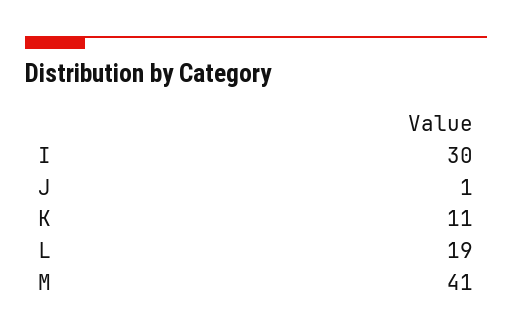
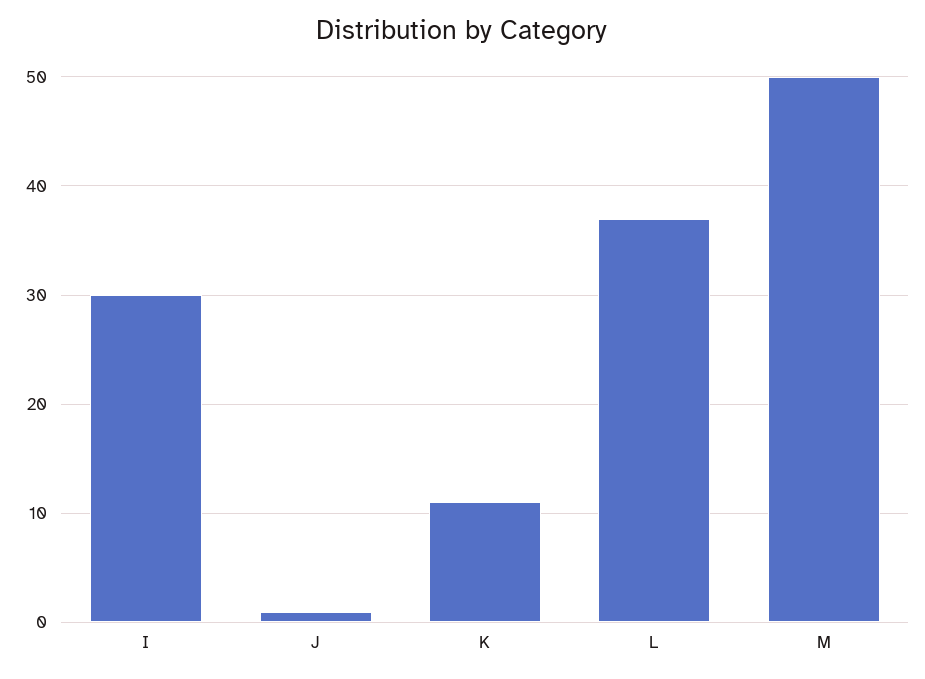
  {
    "I": 30,
    "J": 1,
    "K": 11,
-   "L": 19,
+   "L": 37,
-   "M": 41
+   "M": 50
  }

